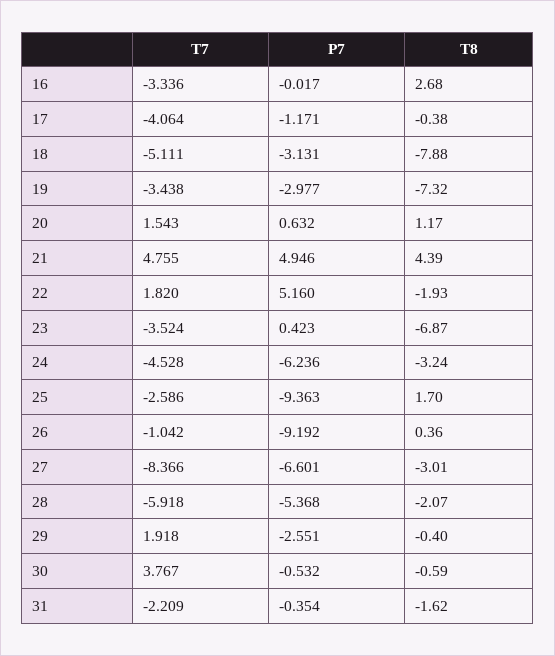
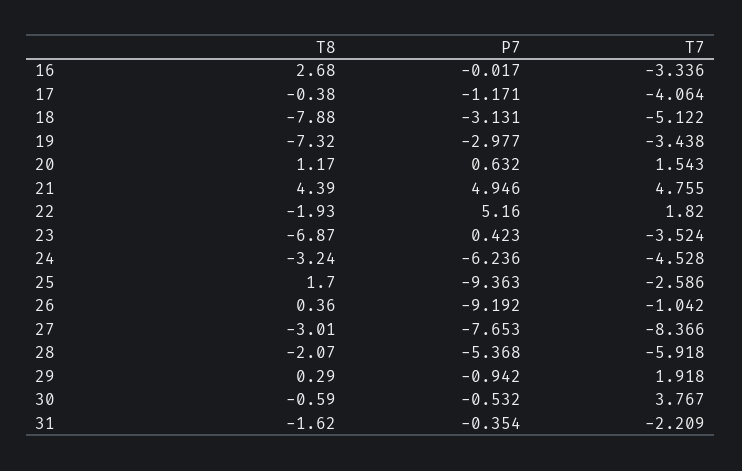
  {
    "T7": {
      "16": -3.336,
      "17": -4.064,
-     "18": -5.111,
+     "18": -5.122,
      "19": -3.438,
      "20": 1.543,
      "21": 4.755,
      "22": 1.82,
      "23": -3.524,
      "24": -4.528,
      "25": -2.586,
      "26": -1.042,
      "27": -8.366,
      "28": -5.918,
      "29": 1.918,
      "30": 3.767,
      "31": -2.209
    },
    "P7": {
      "16": -0.017,
      "17": -1.171,
      "18": -3.131,
      "19": -2.977,
      "20": 0.632,
      "21": 4.946,
      "22": 5.16,
      "23": 0.423,
      "24": -6.236,
      "25": -9.363,
      "26": -9.192,
-     "27": -6.601,
+     "27": -7.653,
      "28": -5.368,
-     "29": -2.551,
+     "29": -0.942,
      "30": -0.532,
      "31": -0.354
    },
    "T8": {
      "16": 2.68,
      "17": -0.38,
      "18": -7.88,
      "19": -7.32,
      "20": 1.17,
      "21": 4.39,
      "22": -1.93,
      "23": -6.87,
      "24": -3.24,
      "25": 1.7,
      "26": 0.36,
      "27": -3.01,
      "28": -2.07,
-     "29": -0.4,
+     "29": 0.29,
      "30": -0.59,
      "31": -1.62
    }
  }

